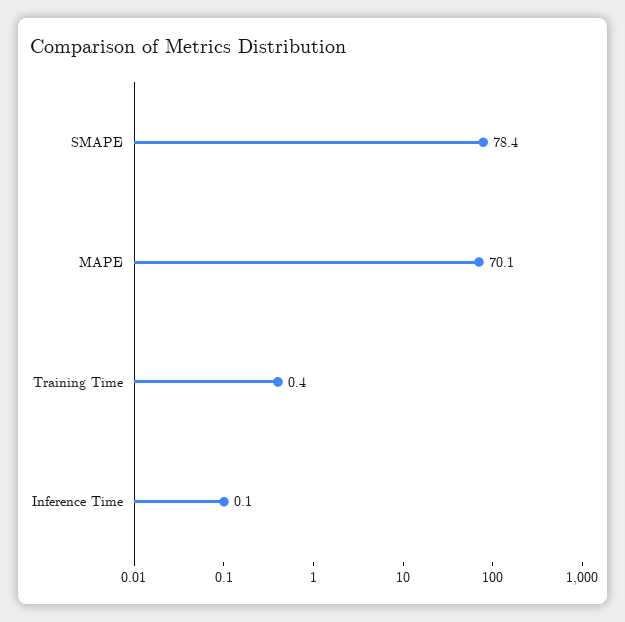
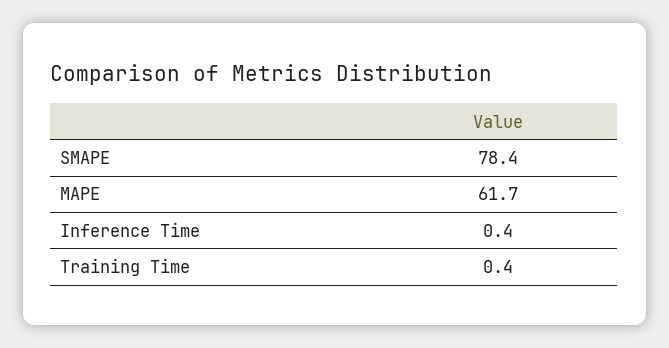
  {
    "SMAPE": 78.4,
-   "MAPE": 70.1,
+   "MAPE": 61.7,
    "Training Time": 0.4,
-   "Inference Time": 0.1
+   "Inference Time": 0.4
  }

